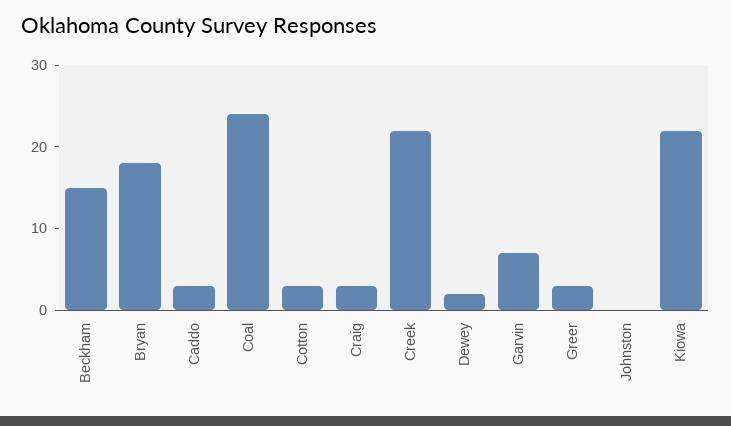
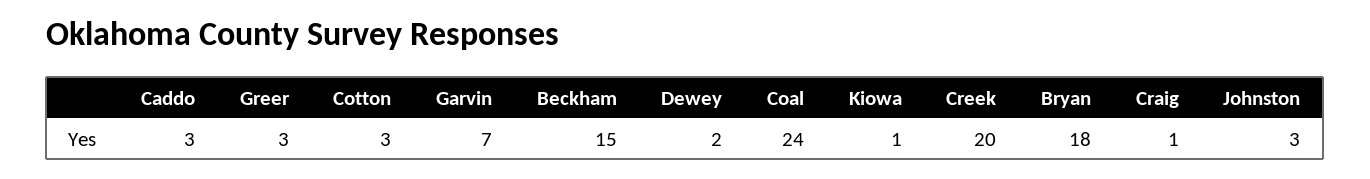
  {
    "Beckham": 15,
    "Bryan": 18,
    "Caddo": 3,
    "Coal": 24,
    "Cotton": 3,
-   "Craig": 3,
+   "Craig": 1,
-   "Creek": 22,
+   "Creek": 20,
    "Dewey": 2,
    "Garvin": 7,
    "Greer": 3,
-   "Johnston": 0,
+   "Johnston": 3,
-   "Kiowa": 22
+   "Kiowa": 1
  }

